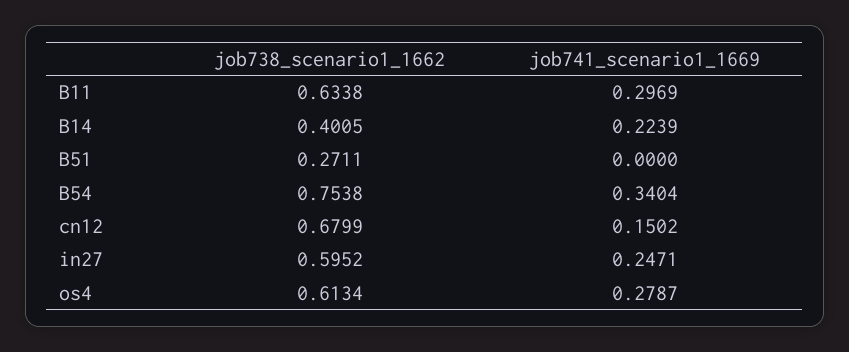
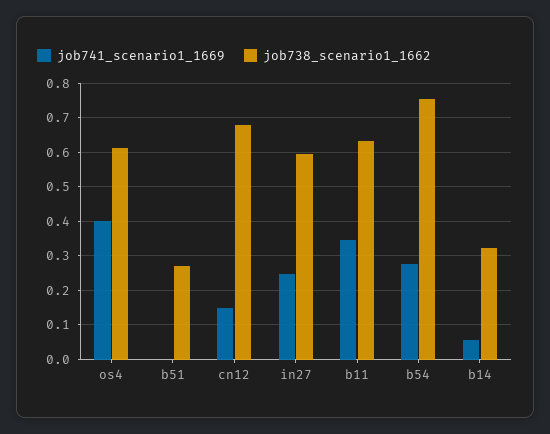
  {
    "job738_scenario1_1662": {
      "B11": 0.6338,
-     "B14": 0.4005,
+     "B14": 0.32,
      "B51": 0.2711,
      "B54": 0.7538,
      "cn12": 0.6799,
      "in27": 0.5952,
      "os4": 0.6134
    },
    "job741_scenario1_1669": {
-     "B11": 0.2969,
+     "B11": 0.34,
-     "B14": 0.2239,
+     "B14": 0.06,
      "B51": 0,
-     "B54": 0.3404,
+     "B54": 0.28,
      "cn12": 0.1502,
      "in27": 0.2471,
-     "os4": 0.2787
+     "os4": 0.4
    }
  }

